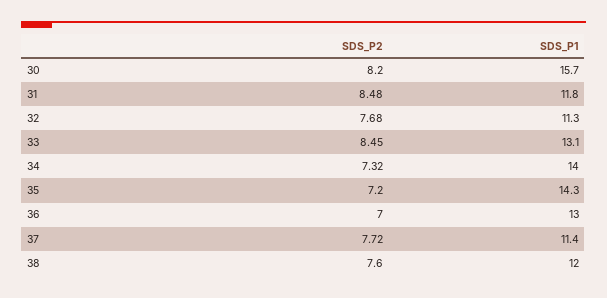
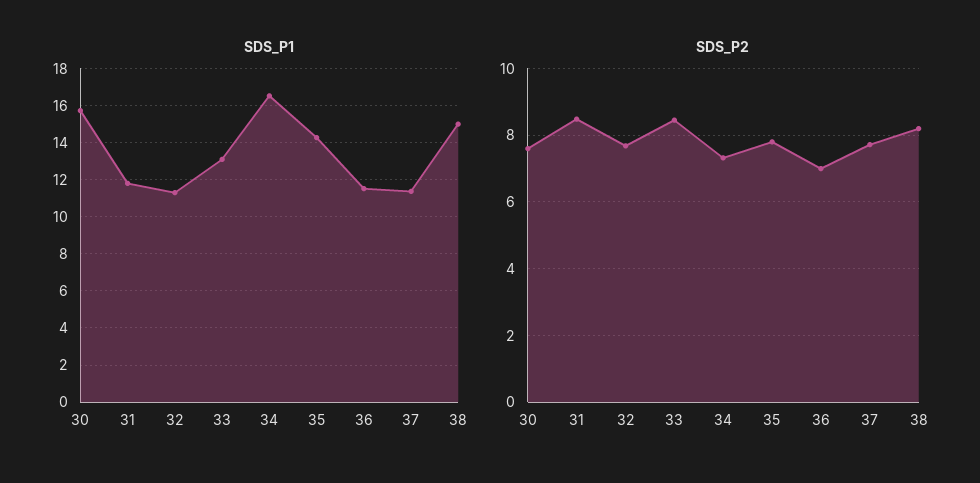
  {
    "SDS_P2": {
-     "30": 8.2,
+     "30": 7.6,
      "31": 8.48,
      "32": 7.68,
      "33": 8.45,
      "34": 7.32,
-     "35": 7.2,
+     "35": 7.8,
      "36": 7,
      "37": 7.72,
-     "38": 7.6
+     "38": 8.2
    },
    "SDS_P1": {
      "30": 15.7,
      "31": 11.8,
      "32": 11.3,
      "33": 13.1,
-     "34": 14,
+     "34": 16.5,
      "35": 14.3,
-     "36": 13,
+     "36": 11.5,
      "37": 11.4,
-     "38": 12
+     "38": 15
    }
  }

